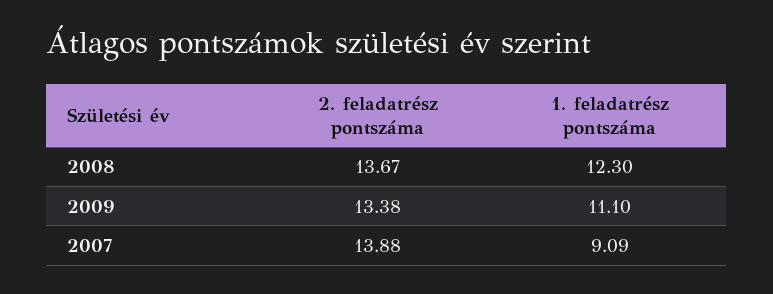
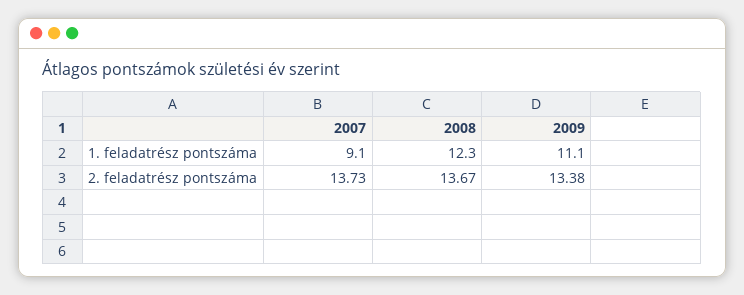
  {
    "2. feladatrész pontszáma": {
      "2008": 13.67,
      "2009": 13.38,
-     "2007": 13.88
+     "2007": 13.73
    },
    "1. feladatrész pontszáma": {
      "2008": 12.3,
      "2009": 11.1,
      "2007": 9.09
    }
  }

